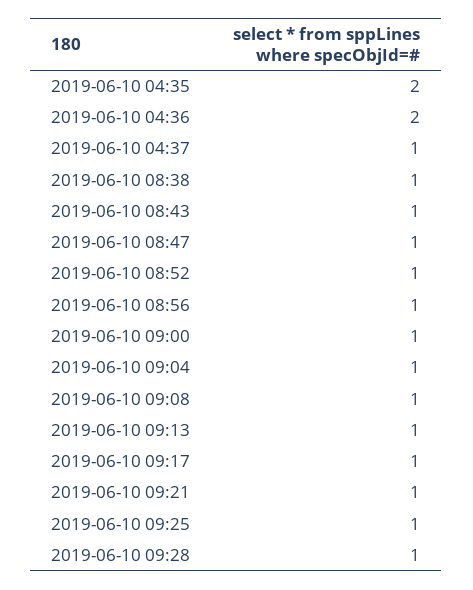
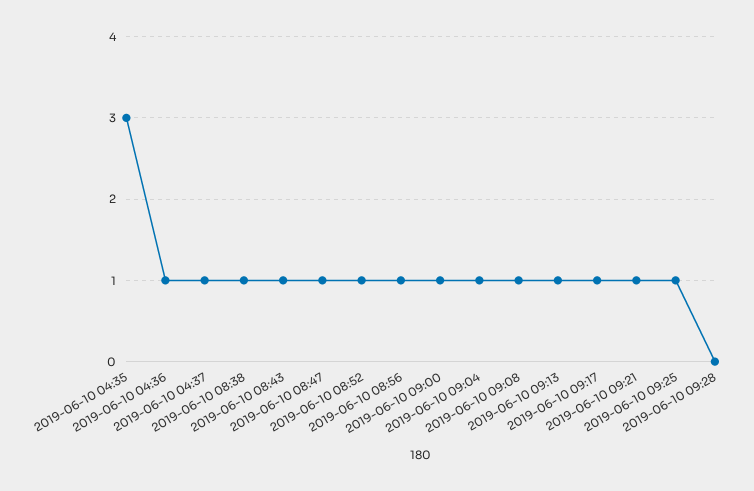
  {
-   "2019-06-10 04:35": 2,
+   "2019-06-10 04:35": 3,
-   "2019-06-10 04:36": 2,
+   "2019-06-10 04:36": 1,
    "2019-06-10 04:37": 1,
    "2019-06-10 08:38": 1,
    "2019-06-10 08:43": 1,
    "2019-06-10 08:47": 1,
    "2019-06-10 08:52": 1,
    "2019-06-10 08:56": 1,
    "2019-06-10 09:00": 1,
    "2019-06-10 09:04": 1,
    "2019-06-10 09:08": 1,
    "2019-06-10 09:13": 1,
    "2019-06-10 09:17": 1,
    "2019-06-10 09:21": 1,
    "2019-06-10 09:25": 1,
-   "2019-06-10 09:28": 1
+   "2019-06-10 09:28": 0
  }

